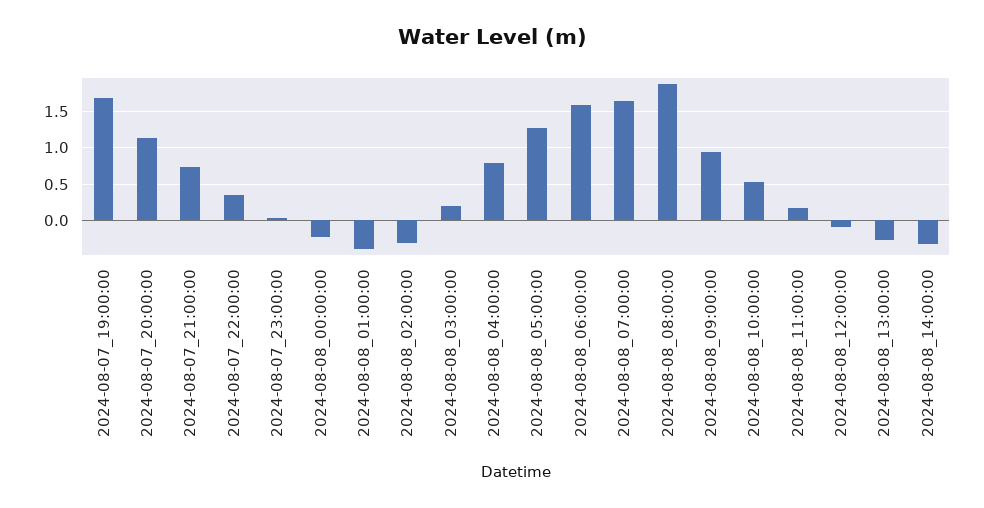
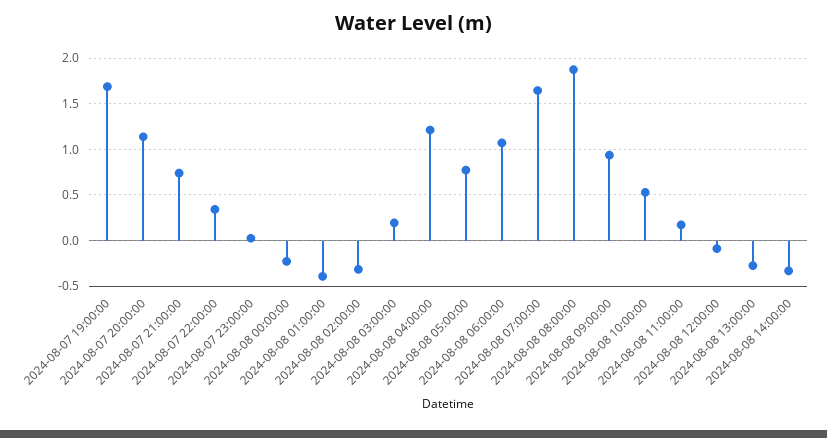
  {
    "2024-08-07_19:00:00": 1.7,
    "2024-08-07_20:00:00": 1.1,
    "2024-08-07_21:00:00": 0.7,
    "2024-08-07_22:00:00": 0.3,
    "2024-08-07_23:00:00": 0,
    "2024-08-08_00:00:00": -0.2,
    "2024-08-08_01:00:00": -0.4,
    "2024-08-08_02:00:00": -0.3,
    "2024-08-08_03:00:00": 0.2,
-   "2024-08-08_04:00:00": 0.8,
+   "2024-08-08_04:00:00": 1.2,
-   "2024-08-08_05:00:00": 1.3,
+   "2024-08-08_05:00:00": 0.8,
-   "2024-08-08_06:00:00": 1.6,
+   "2024-08-08_06:00:00": 1.1,
    "2024-08-08_07:00:00": 1.6,
    "2024-08-08_08:00:00": 1.9,
    "2024-08-08_09:00:00": 0.9,
    "2024-08-08_10:00:00": 0.5,
    "2024-08-08_11:00:00": 0.2,
    "2024-08-08_12:00:00": -0.1,
    "2024-08-08_13:00:00": -0.3,
    "2024-08-08_14:00:00": -0.3
  }

